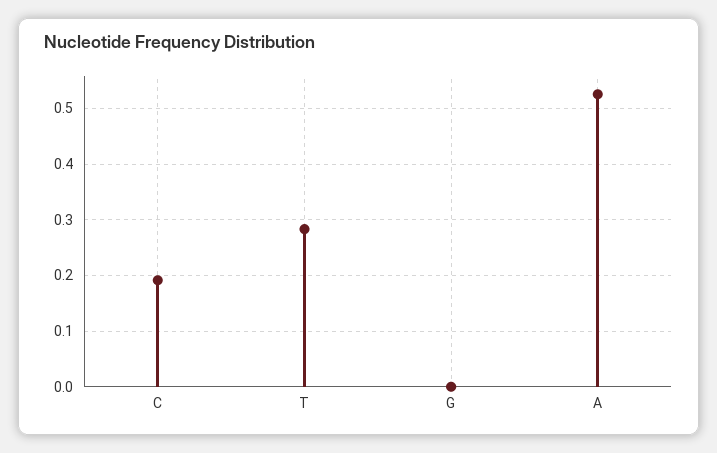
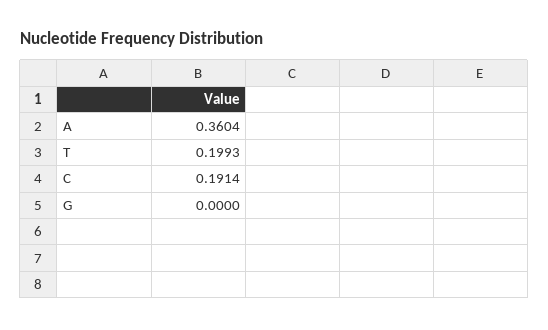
  {
    "C": 0.1914,
-   "T": 0.28,
+   "T": 0.1993,
    "G": 0,
-   "A": 0.52
+   "A": 0.3604
  }

